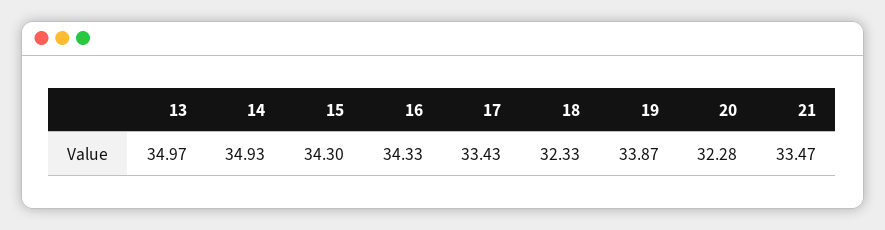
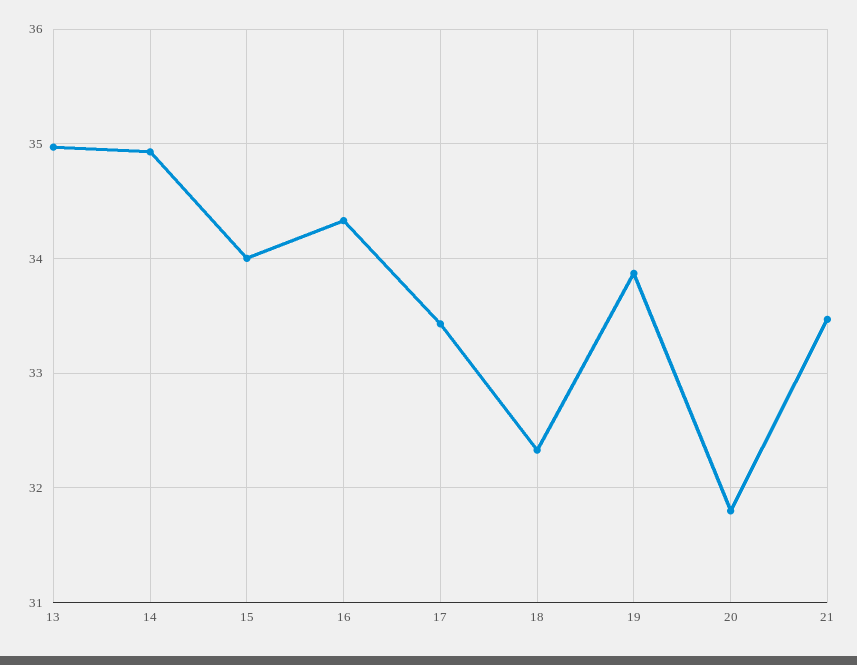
  {
    "13": 34.97,
    "14": 34.93,
-   "15": 34.3,
+   "15": 34,
    "16": 34.33,
    "17": 33.43,
    "18": 32.33,
    "19": 33.87,
-   "20": 32.28,
+   "20": 31.8,
    "21": 33.47
  }

